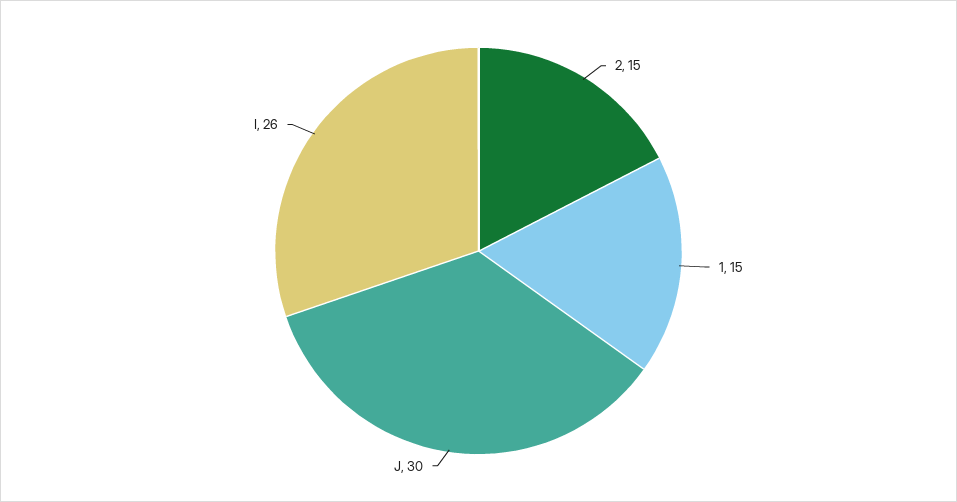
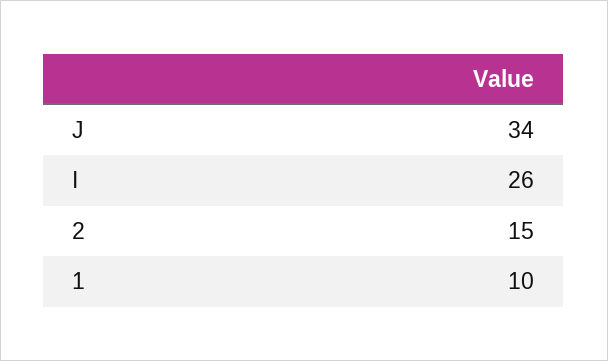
  {
    "2": 15,
-   "1": 15,
+   "1": 10,
-   "J": 30,
+   "J": 34,
    "I": 26
  }

